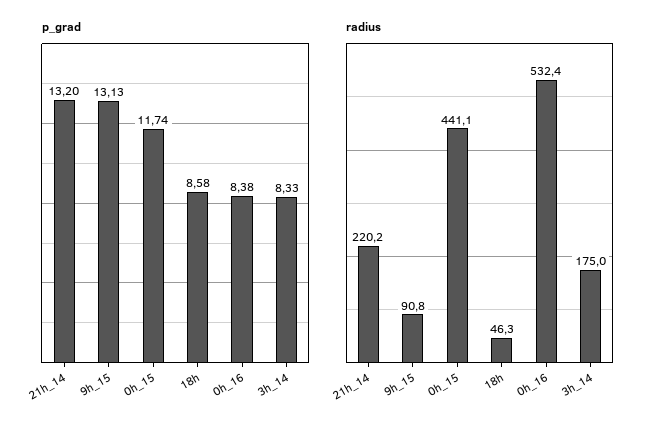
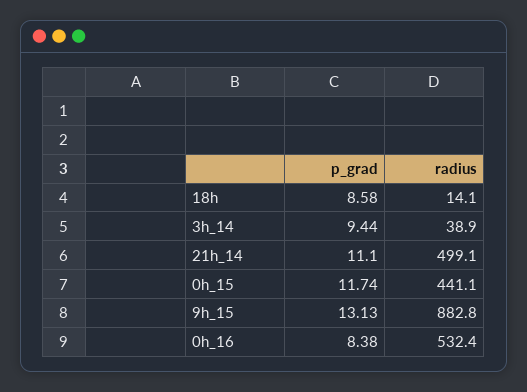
  {
    "p_grad": {
-     "21h_14": 13.2,
+     "21h_14": 11.1,
      "9h_15": 13.13,
      "0h_15": 11.74,
      "18h": 8.58,
      "0h_16": 8.38,
-     "3h_14": 8.33
+     "3h_14": 9.44
    },
    "radius": {
-     "21h_14": 220.2,
+     "21h_14": 499.1,
-     "9h_15": 90.8,
+     "9h_15": 882.8,
      "0h_15": 441.1,
-     "18h": 46.3,
+     "18h": 14.1,
      "0h_16": 532.4,
-     "3h_14": 175
+     "3h_14": 38.9
    }
  }

